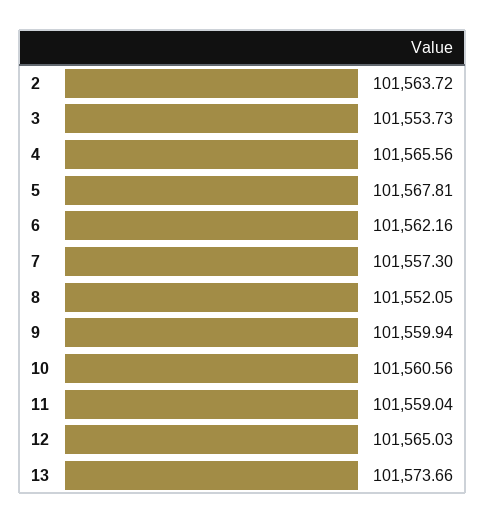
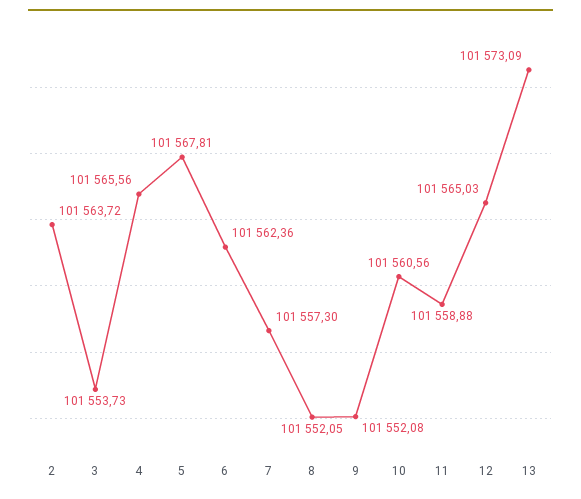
  {
    "2": 101563.72,
    "3": 101553.73,
    "4": 101565.56,
    "5": 101567.81,
-   "6": 101562.16,
+   "6": 101562.36,
    "7": 101557.3,
    "8": 101552.05,
-   "9": 101559.94,
+   "9": 101552.08,
    "10": 101560.56,
-   "11": 101559.04,
+   "11": 101558.88,
    "12": 101565.03,
-   "13": 101573.66
+   "13": 101573.09
  }

